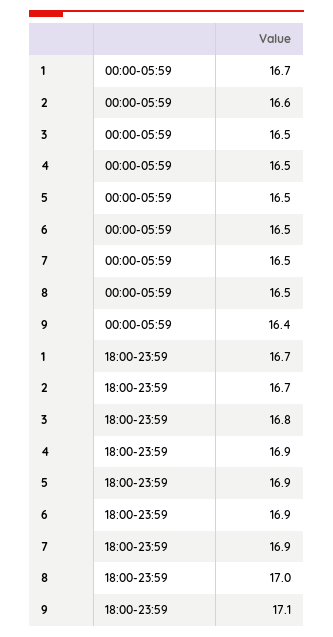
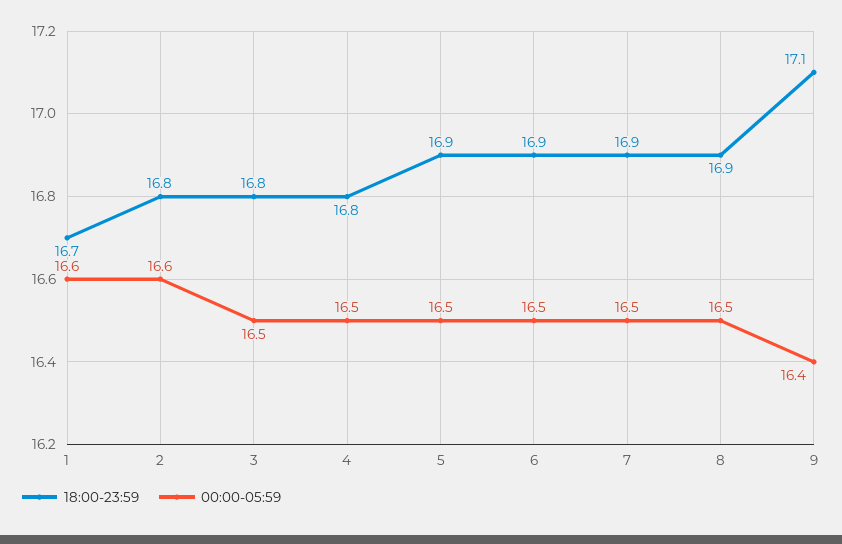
  {
    "00:00-05:59": {
-     "1": 16.7,
+     "1": 16.6,
      "2": 16.6,
      "3": 16.5,
      "4": 16.5,
      "5": 16.5,
      "6": 16.5,
      "7": 16.5,
      "8": 16.5,
      "9": 16.4
    },
    "18:00-23:59": {
      "1": 16.7,
-     "2": 16.7,
+     "2": 16.8,
      "3": 16.8,
-     "4": 16.9,
+     "4": 16.8,
      "5": 16.9,
      "6": 16.9,
      "7": 16.9,
-     "8": 17,
+     "8": 16.9,
      "9": 17.1
    }
  }

